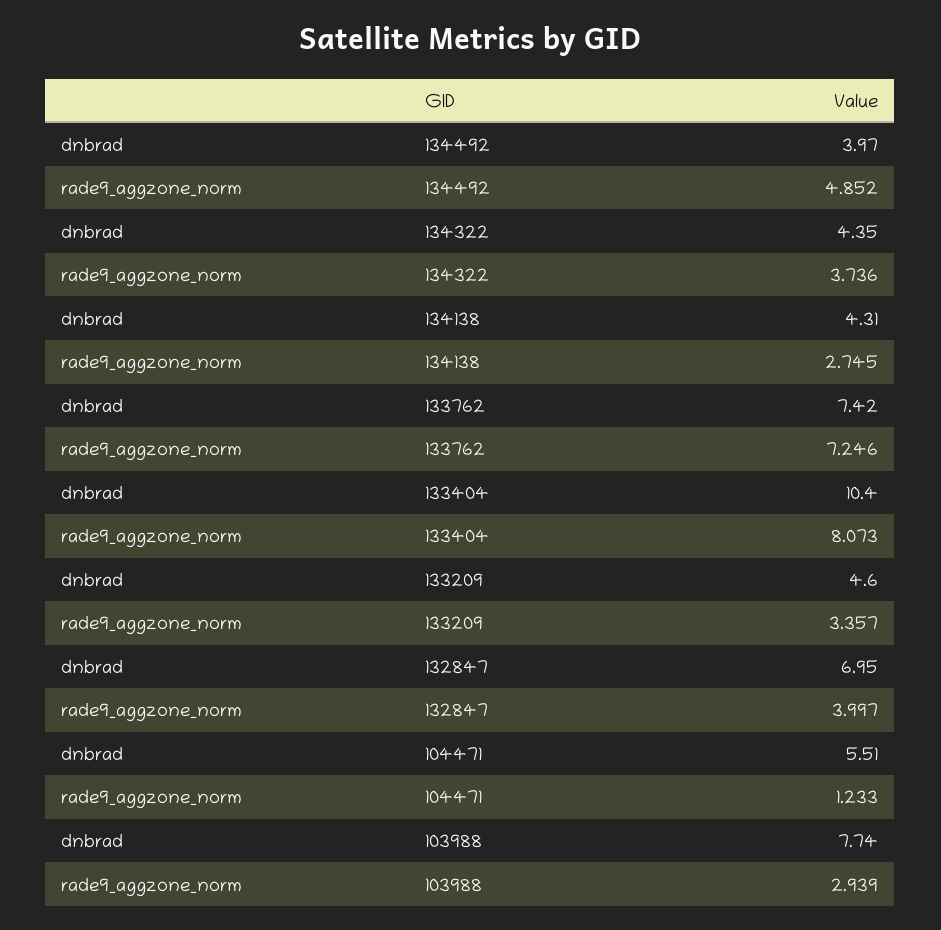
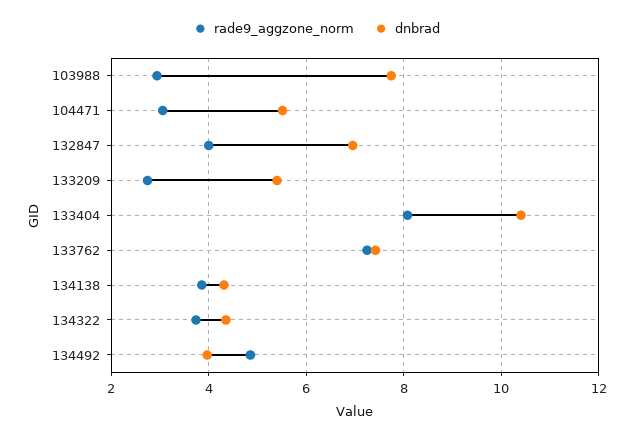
  {
    "dnbrad": {
      "134492": 3.97,
      "134322": 4.35,
      "134138": 4.31,
      "133762": 7.42,
      "133404": 10.4,
-     "133209": 4.6,
+     "133209": 5.4,
      "132847": 6.95,
      "104471": 5.51,
      "103988": 7.74
    },
    "rade9_aggzone_norm": {
      "134492": 4.852,
      "134322": 3.736,
-     "134138": 2.745,
+     "134138": 3.8,
      "133762": 7.246,
      "133404": 8.073,
-     "133209": 3.357,
+     "133209": 2.8,
      "132847": 3.997,
-     "104471": 1.233,
+     "104471": 3,
      "103988": 2.939
    }
  }

